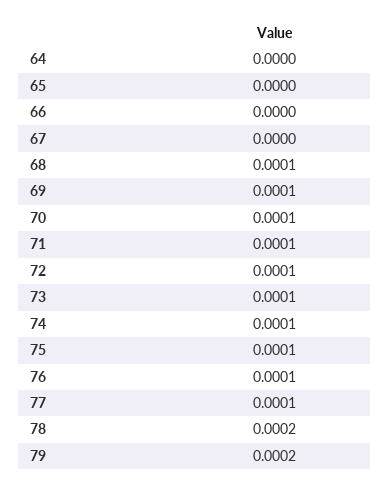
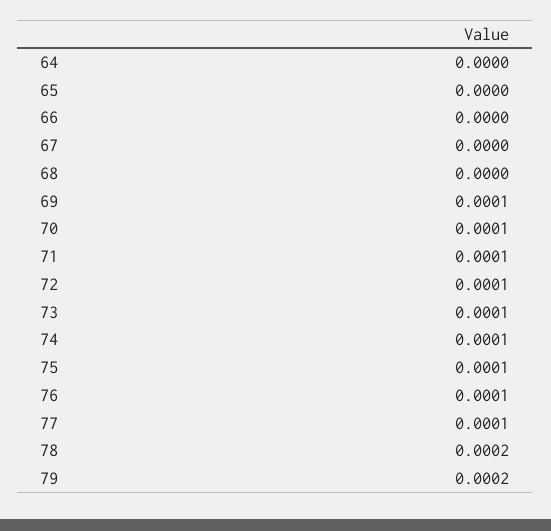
  {
    "64": 0,
    "65": 0,
    "66": 0,
    "67": 0,
-   "68": 0.0001,
+   "68": 0,
    "69": 0.0001,
    "70": 0.0001,
    "71": 0.0001,
    "72": 0.0001,
    "73": 0.0001,
    "74": 0.0001,
    "75": 0.0001,
    "76": 0.0001,
    "77": 0.0001,
    "78": 0.0002,
    "79": 0.0002
  }

